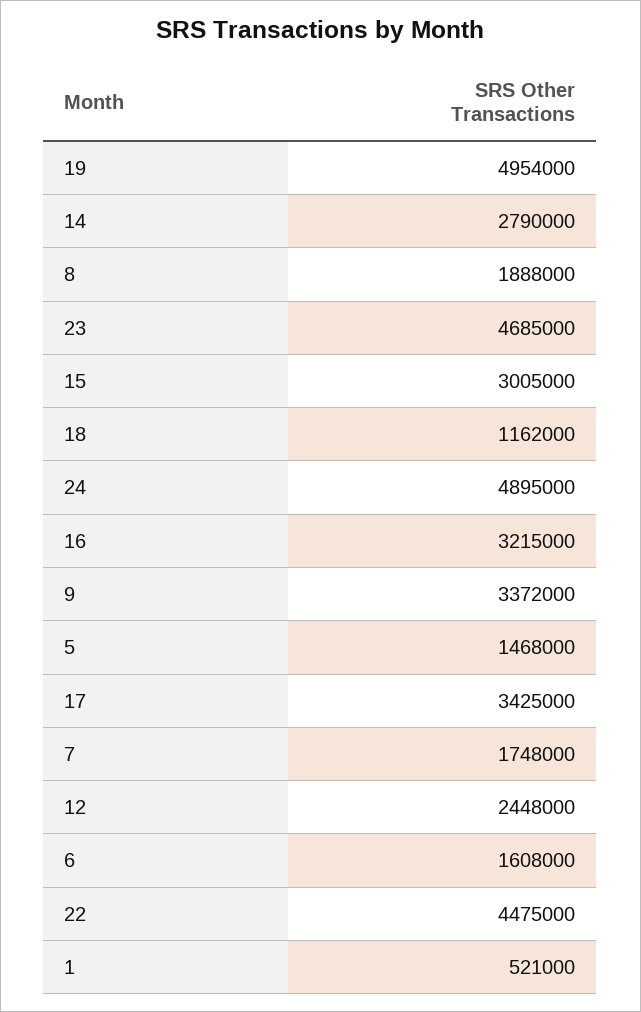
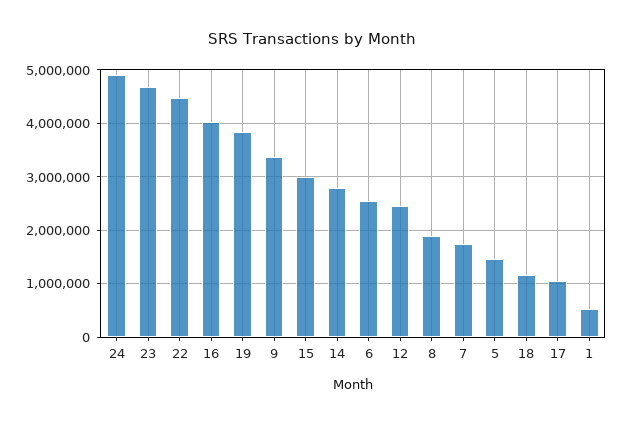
  {
-   "19": 4954000,
+   "19": 3800000,
    "14": 2790000,
    "8": 1888000,
    "23": 4685000,
    "15": 3005000,
    "18": 1162000,
    "24": 4895000,
-   "16": 3215000,
+   "16": 4000000,
    "9": 3372000,
    "5": 1468000,
-   "17": 3425000,
+   "17": 1000000,
    "7": 1748000,
    "12": 2448000,
-   "6": 1608000,
+   "6": 2600000,
    "22": 4475000,
    "1": 521000
  }

